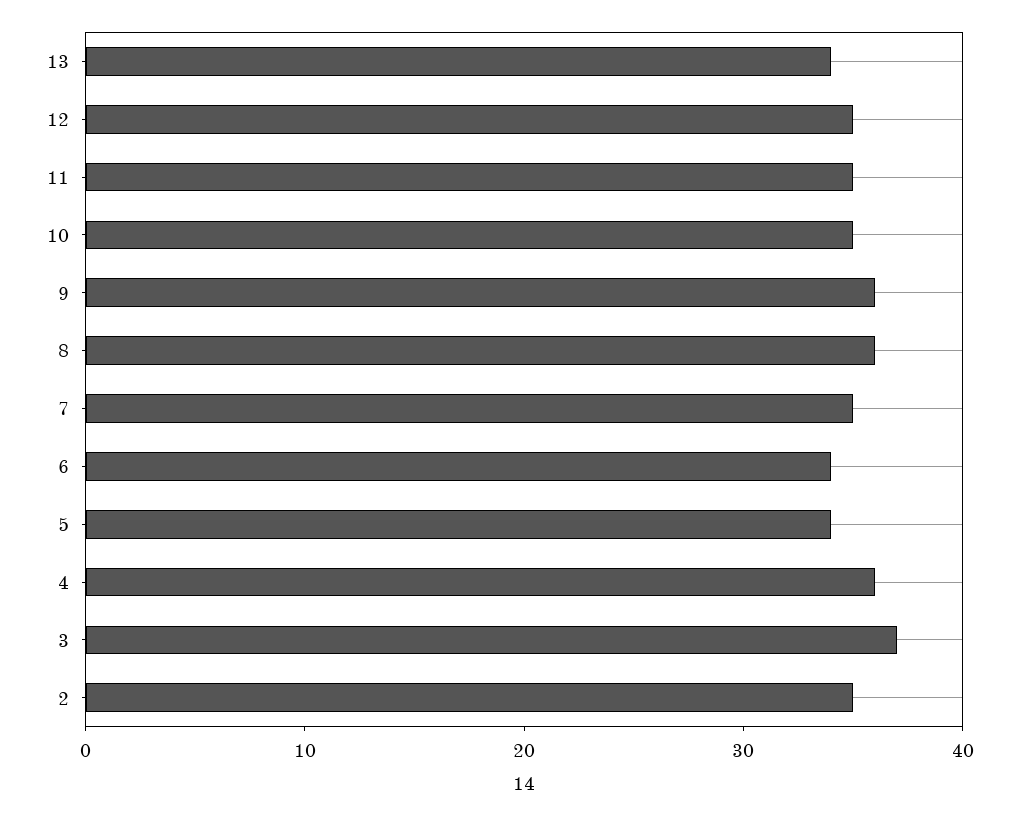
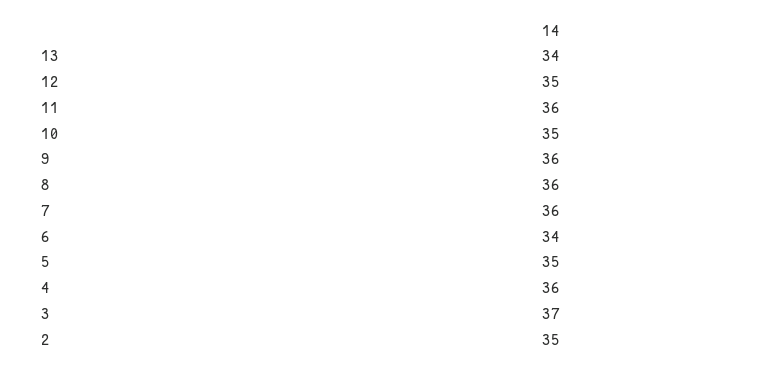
  {
    "13": 34,
    "12": 35,
-   "11": 35,
+   "11": 36,
    "10": 35,
    "9": 36,
    "8": 36,
-   "7": 35,
+   "7": 36,
    "6": 34,
-   "5": 34,
+   "5": 35,
    "4": 36,
    "3": 37,
    "2": 35
  }

